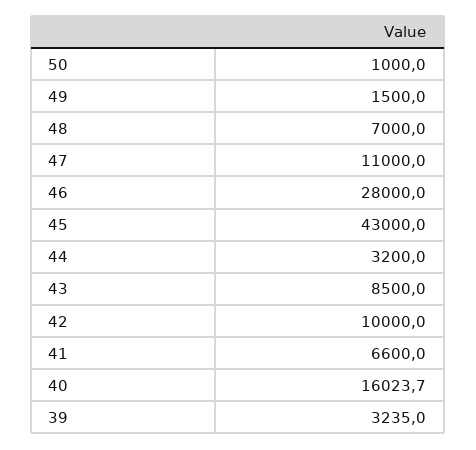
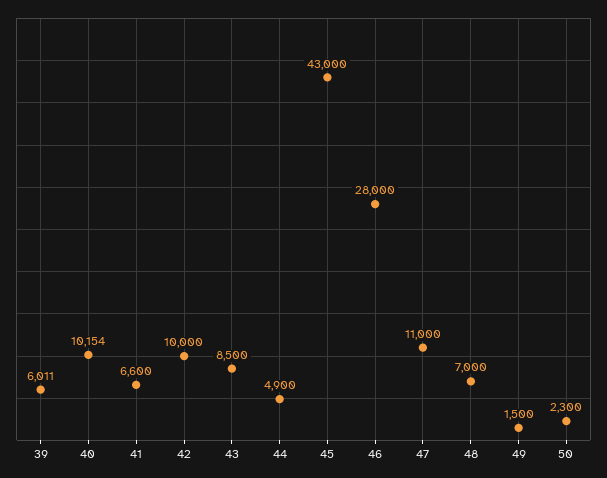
  {
-   "50": 1000,
+   "50": 2300,
    "49": 1500,
    "48": 7000,
    "47": 11000,
    "46": 28000,
    "45": 43000,
-   "44": 3200,
+   "44": 4900,
    "43": 8500,
    "42": 10000,
    "41": 6600,
-   "40": 16023.7,
+   "40": 10154,
-   "39": 3235
+   "39": 6011
  }

